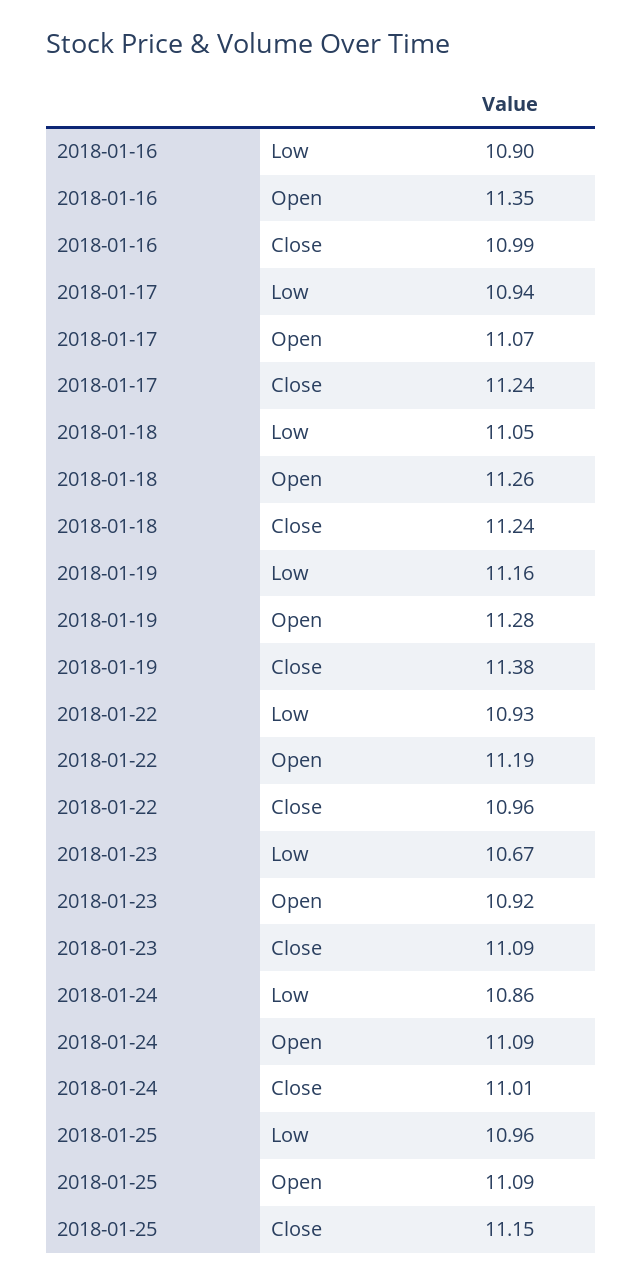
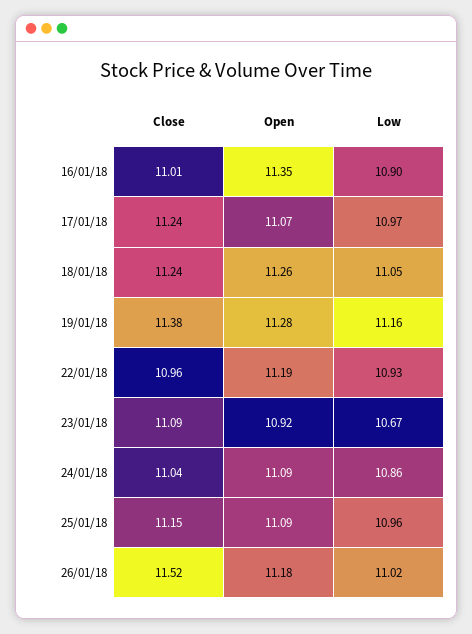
  {
    "2018-01-16": {
      "Low": 10.9,
      "Open": 11.35,
-     "Close": 10.99
+     "Close": 11.01
    },
    "2018-01-17": {
-     "Low": 10.94,
+     "Low": 10.97,
      "Open": 11.07,
      "Close": 11.24
    },
    "2018-01-18": {
      "Low": 11.05,
      "Open": 11.26,
      "Close": 11.24
    },
    "2018-01-19": {
      "Low": 11.16,
      "Open": 11.28,
      "Close": 11.38
    },
    "2018-01-22": {
      "Low": 10.93,
      "Open": 11.19,
      "Close": 10.96
    },
    "2018-01-23": {
      "Low": 10.67,
      "Open": 10.92,
      "Close": 11.09
    },
    "2018-01-24": {
      "Low": 10.86,
      "Open": 11.09,
-     "Close": 11.01
+     "Close": 11.04
    },
    "2018-01-25": {
      "Low": 10.96,
      "Open": 11.09,
      "Close": 11.15
-   }
+   },
+   "26/01/18": {
+     "Close": 11.52,
+     "Open": 11.18,
+     "Low": 11.02
+   }
  }

